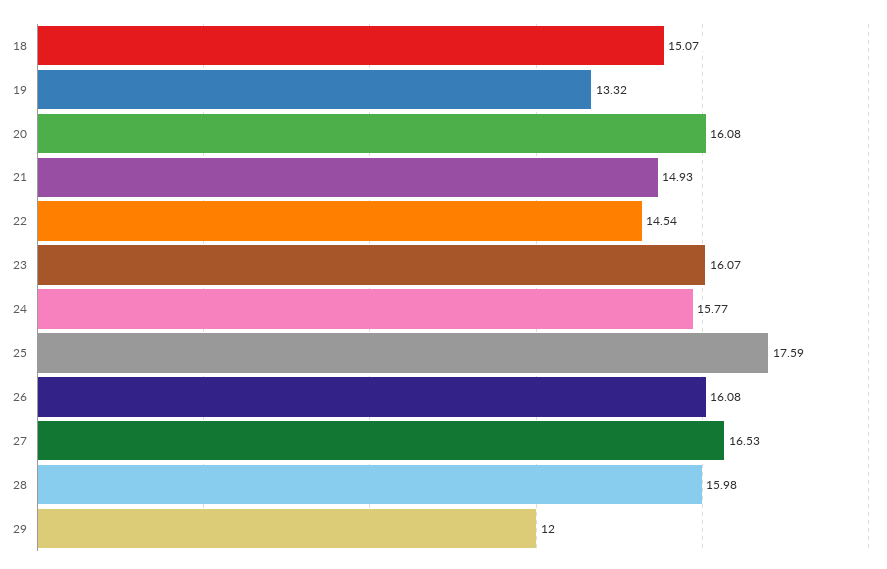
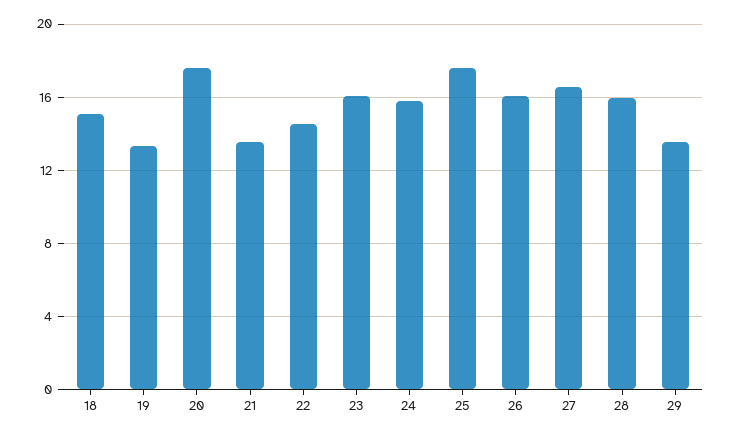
  {
    "18": 15.07,
    "19": 13.32,
-   "20": 16.08,
+   "20": 17.5,
-   "21": 14.93,
+   "21": 13.5,
    "22": 14.54,
    "23": 16.07,
    "24": 15.77,
    "25": 17.59,
    "26": 16.08,
    "27": 16.53,
    "28": 15.98,
-   "29": 12
+   "29": 13.5
  }

